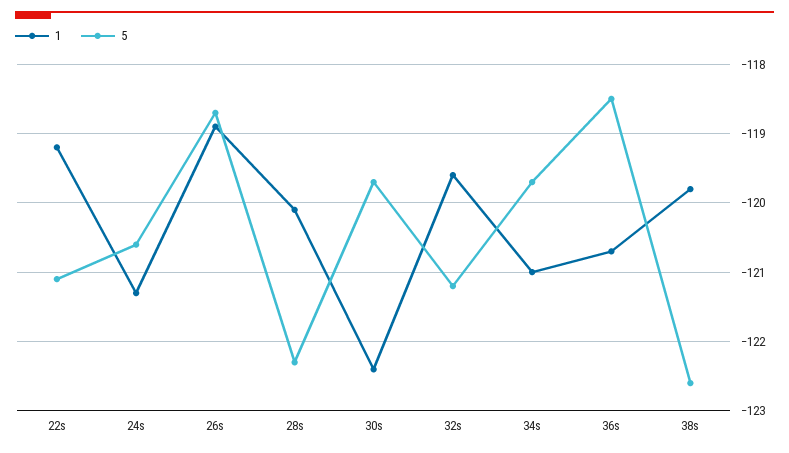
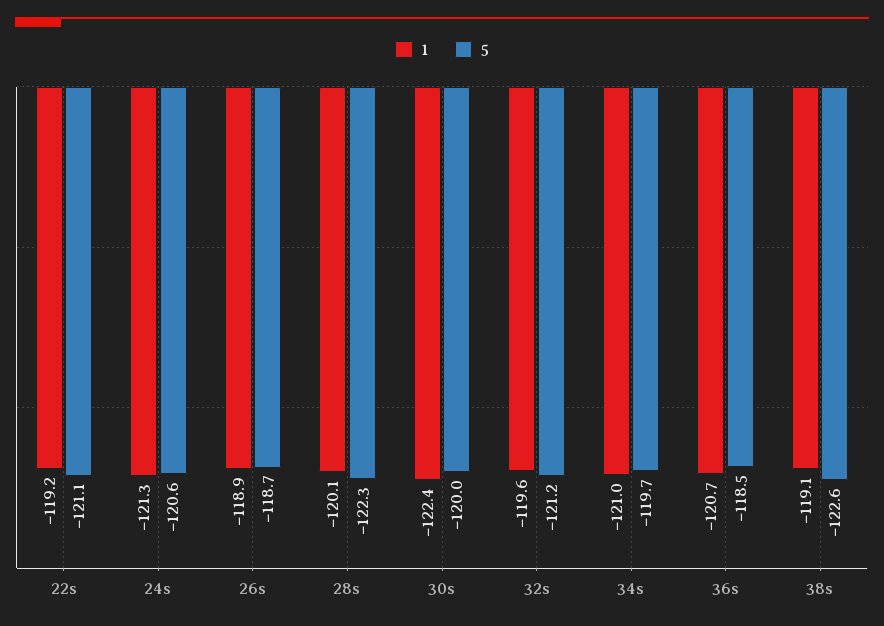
  {
    "1": {
      "22s": -119.2,
      "24s": -121.3,
      "26s": -118.9,
      "28s": -120.1,
      "30s": -122.4,
      "32s": -119.6,
      "34s": -121,
      "36s": -120.7,
-     "38s": -119.8
+     "38s": -119.1
    },
    "5": {
      "22s": -121.1,
      "24s": -120.6,
      "26s": -118.7,
      "28s": -122.3,
-     "30s": -119.7,
+     "30s": -120,
      "32s": -121.2,
      "34s": -119.7,
      "36s": -118.5,
      "38s": -122.6
    }
  }

